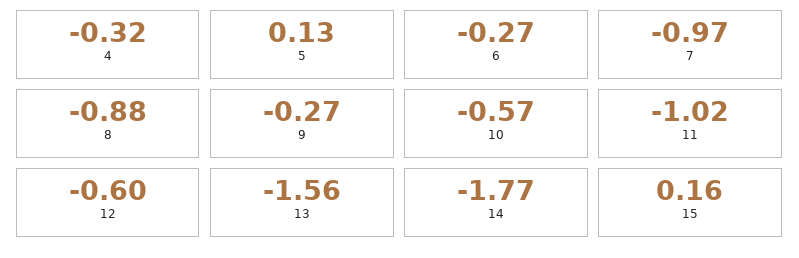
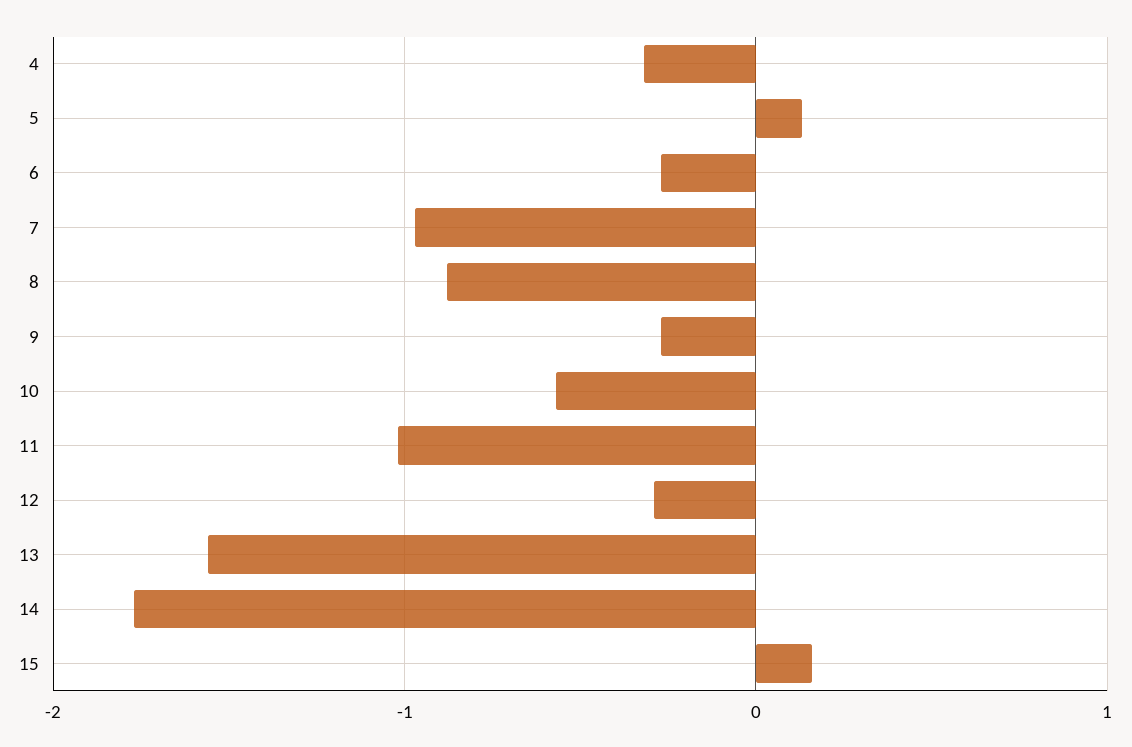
  {
    "4": -0.32,
    "5": 0.13,
    "6": -0.27,
    "7": -0.97,
    "8": -0.88,
    "9": -0.27,
    "10": -0.57,
    "11": -1.02,
-   "12": -0.6,
+   "12": -0.3,
    "13": -1.56,
    "14": -1.77,
    "15": 0.16
  }

